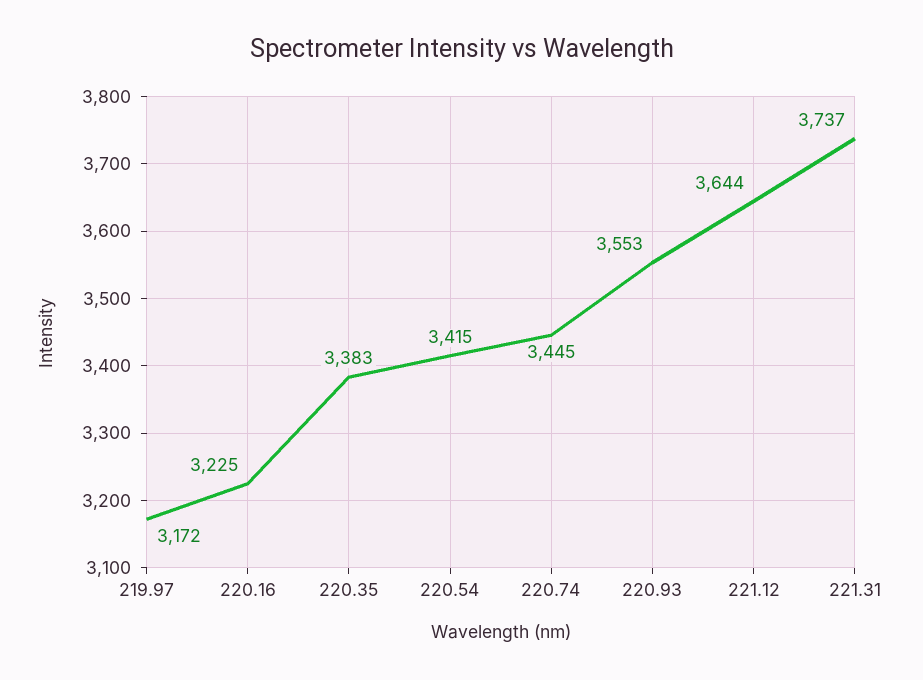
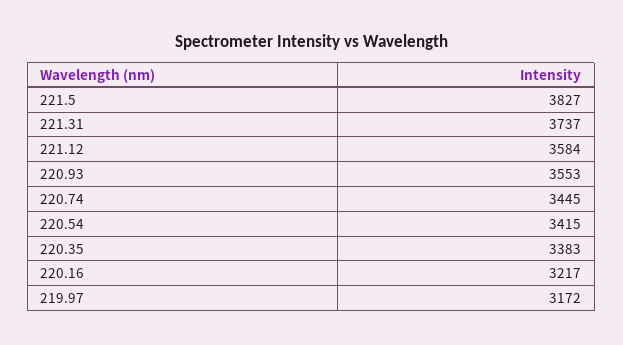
  {
    "219.97": 3172,
-   "220.16": 3225,
+   "220.16": 3217,
    "220.35": 3383,
    "220.54": 3415,
    "220.74": 3445,
    "220.93": 3553,
-   "221.12": 3644,
+   "221.12": 3584,
-   "221.31": 3737
+   "221.31": 3737,
+   "221.5": 3827
  }

